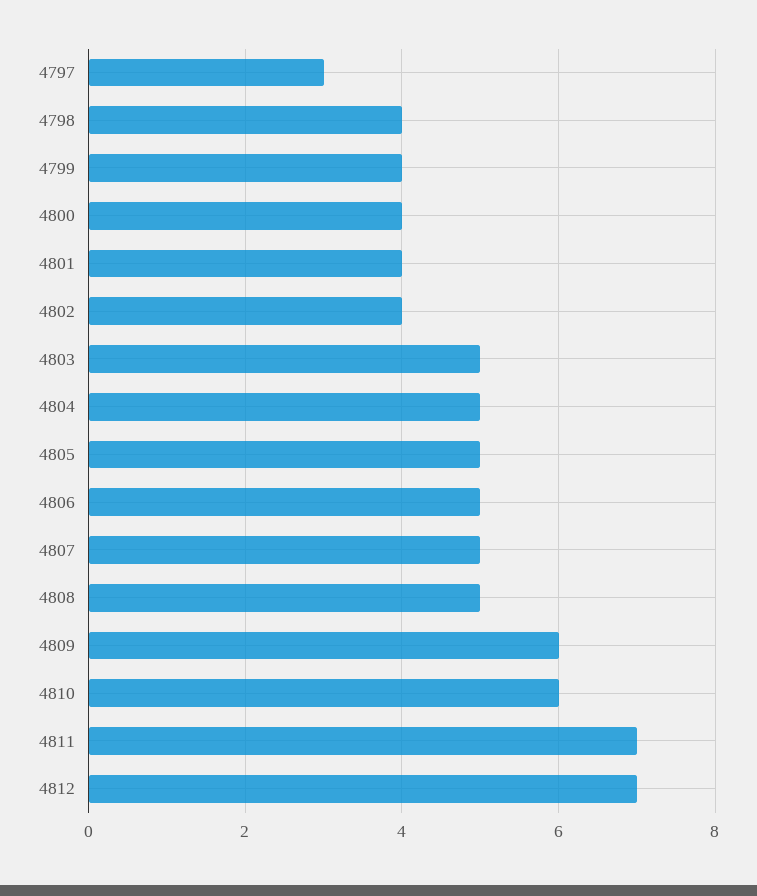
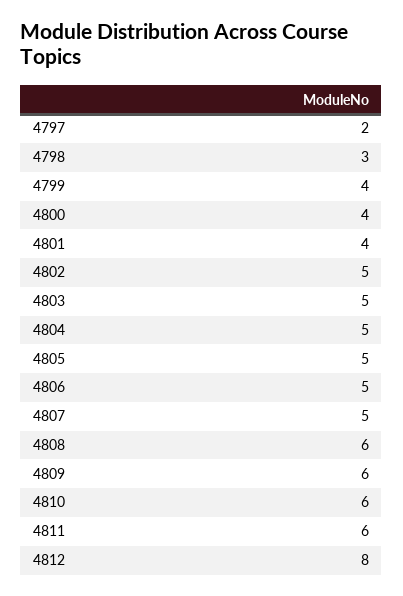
  {
-   "4797": 3,
+   "4797": 2,
-   "4798": 4,
+   "4798": 3,
    "4799": 4,
    "4800": 4,
    "4801": 4,
-   "4802": 4,
+   "4802": 5,
    "4803": 5,
    "4804": 5,
    "4805": 5,
    "4806": 5,
    "4807": 5,
-   "4808": 5,
+   "4808": 6,
    "4809": 6,
    "4810": 6,
-   "4811": 7,
+   "4811": 6,
-   "4812": 7
+   "4812": 8
  }

